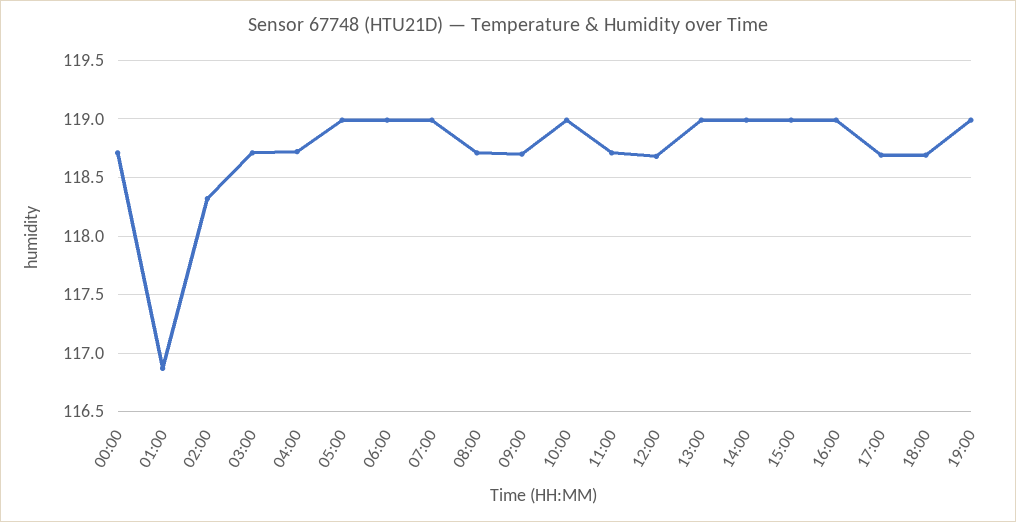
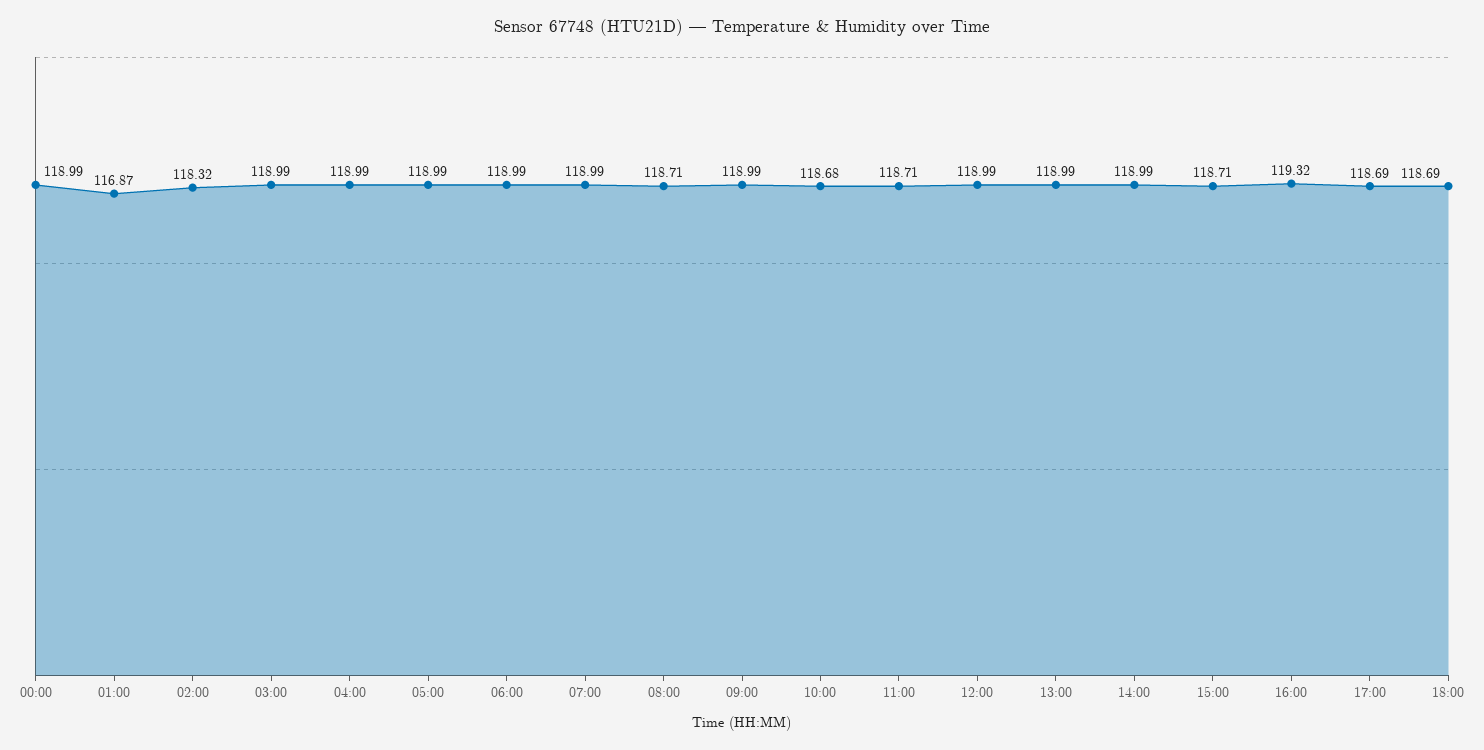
  {
-   "00:00": 118.7,
+   "00:00": 118.99,
    "01:00": 116.87,
    "02:00": 118.32,
-   "03:00": 118.7,
+   "03:00": 118.99,
-   "04:00": 118.7,
+   "04:00": 118.99,
    "05:00": 118.99,
    "06:00": 118.99,
    "07:00": 118.99,
    "08:00": 118.71,
-   "09:00": 118.7,
+   "09:00": 118.99,
-   "10:00": 119,
+   "10:00": 118.68,
    "11:00": 118.71,
-   "12:00": 118.7,
+   "12:00": 118.99,
    "13:00": 118.99,
    "14:00": 118.99,
-   "15:00": 119,
+   "15:00": 118.71,
-   "16:00": 119,
+   "16:00": 119.32,
    "17:00": 118.69,
-   "18:00": 118.69,
+   "18:00": 118.69
-   "19:00": 119
  }

